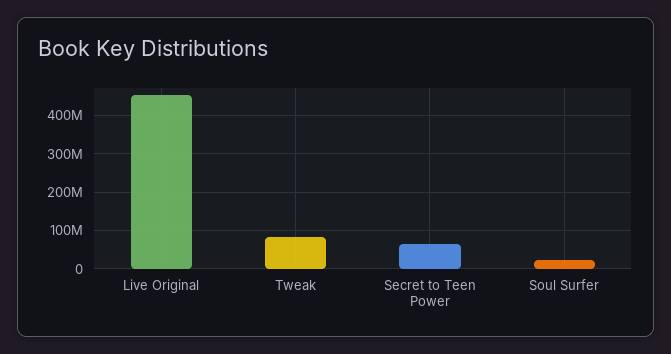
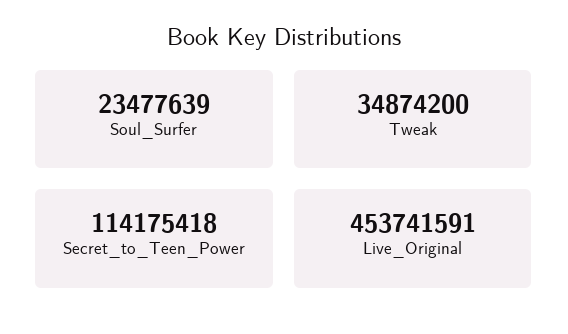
  {
    "Live Original": 453741591,
-   "Tweak": 80000000,
+   "Tweak": 34874200,
-   "Secret to Teen Power": 60000000,
+   "Secret to Teen Power": 114175418,
    "Soul Surfer": 23477639
  }

